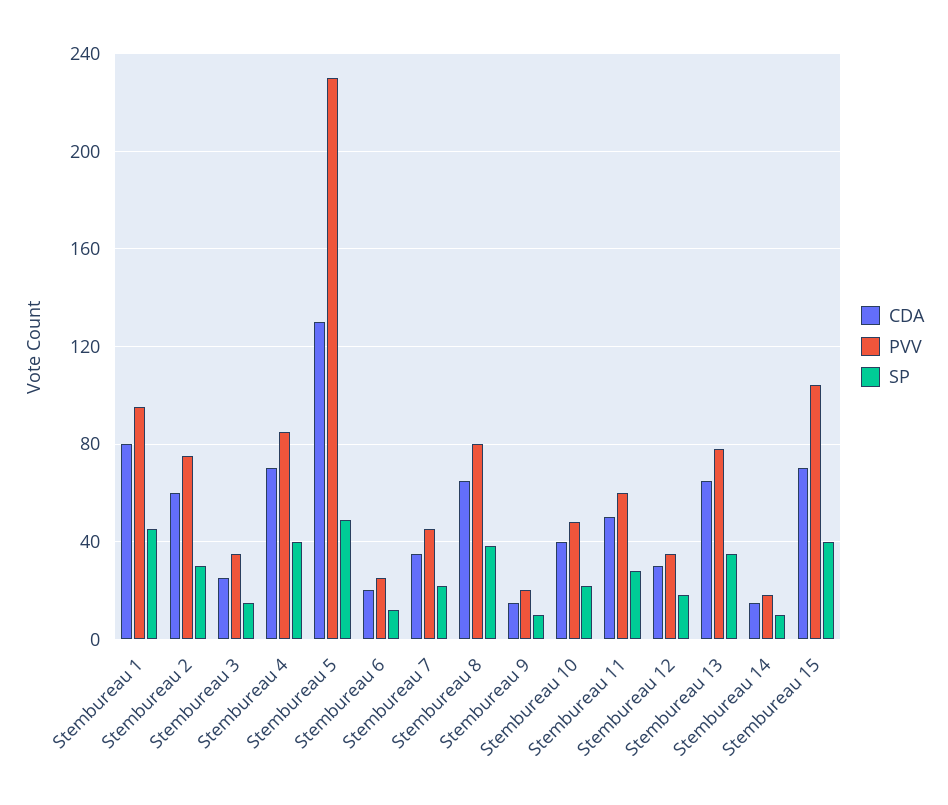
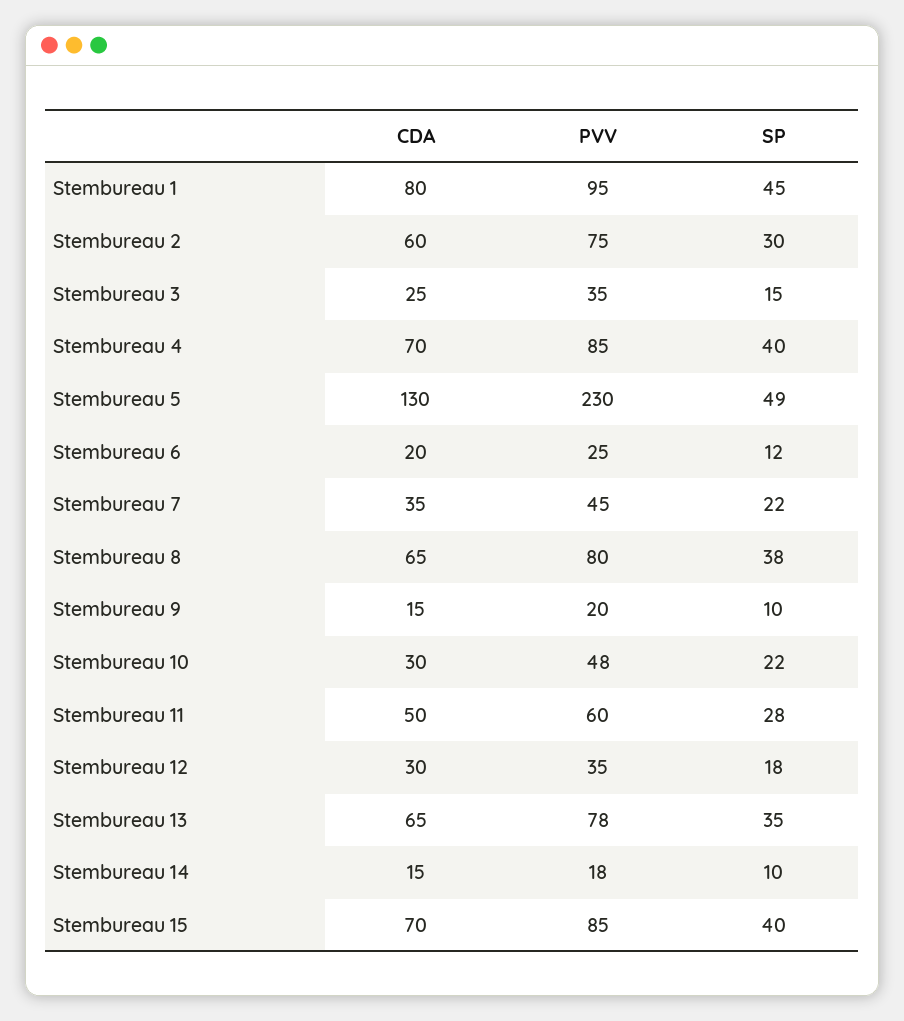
  {
    "CDA": {
      "Stembureau 1": 80,
      "Stembureau 2": 60,
      "Stembureau 3": 25,
      "Stembureau 4": 70,
      "Stembureau 5": 130,
      "Stembureau 6": 20,
      "Stembureau 7": 35,
      "Stembureau 8": 65,
      "Stembureau 9": 15,
-     "Stembureau 10": 40,
+     "Stembureau 10": 30,
      "Stembureau 11": 50,
      "Stembureau 12": 30,
      "Stembureau 13": 65,
      "Stembureau 14": 15,
      "Stembureau 15": 70
    },
    "PVV": {
      "Stembureau 1": 95,
      "Stembureau 2": 75,
      "Stembureau 3": 35,
      "Stembureau 4": 85,
      "Stembureau 5": 230,
      "Stembureau 6": 25,
      "Stembureau 7": 45,
      "Stembureau 8": 80,
      "Stembureau 9": 20,
      "Stembureau 10": 48,
      "Stembureau 11": 60,
      "Stembureau 12": 35,
      "Stembureau 13": 78,
      "Stembureau 14": 18,
-     "Stembureau 15": 105
+     "Stembureau 15": 85
    },
    "SP": {
      "Stembureau 1": 45,
      "Stembureau 2": 30,
      "Stembureau 3": 15,
      "Stembureau 4": 40,
      "Stembureau 5": 49,
      "Stembureau 6": 12,
      "Stembureau 7": 22,
      "Stembureau 8": 38,
      "Stembureau 9": 10,
      "Stembureau 10": 22,
      "Stembureau 11": 28,
      "Stembureau 12": 18,
      "Stembureau 13": 35,
      "Stembureau 14": 10,
      "Stembureau 15": 40
    }
  }

